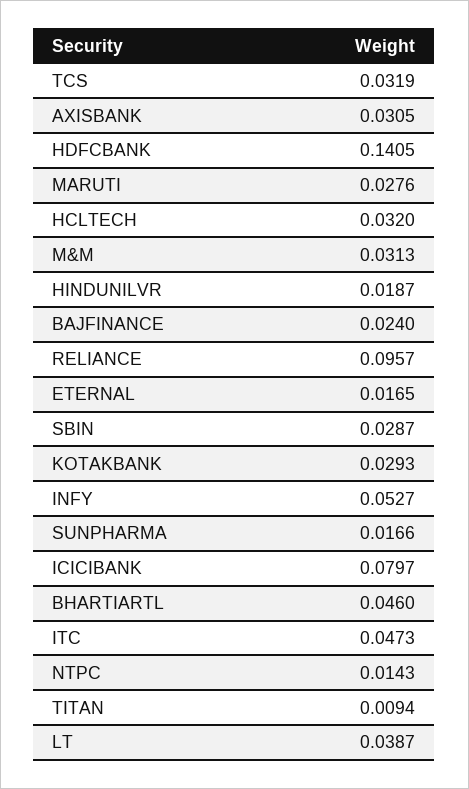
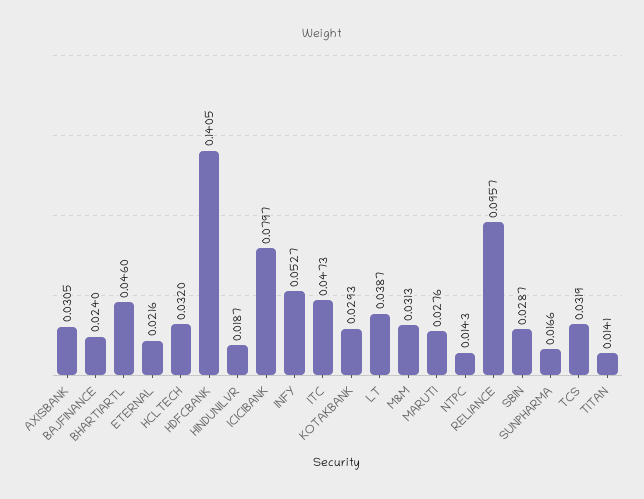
  {
    "TCS": 0.0319,
    "AXISBANK": 0.0305,
    "HDFCBANK": 0.1405,
    "MARUTI": 0.0276,
    "HCLTECH": 0.032,
    "M&M": 0.0313,
    "HINDUNILVR": 0.0187,
    "BAJFINANCE": 0.024,
    "RELIANCE": 0.0957,
-   "ETERNAL": 0.0165,
+   "ETERNAL": 0.0216,
    "SBIN": 0.0287,
    "KOTAKBANK": 0.0293,
    "INFY": 0.0527,
    "SUNPHARMA": 0.0166,
    "ICICIBANK": 0.0797,
    "BHARTIARTL": 0.046,
    "ITC": 0.0473,
    "NTPC": 0.0143,
-   "TITAN": 0.0094,
+   "TITAN": 0.0141,
    "LT": 0.0387
  }

